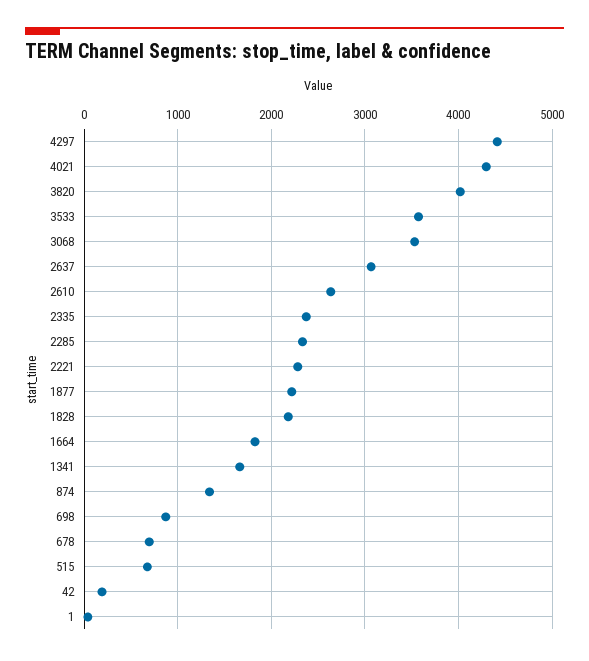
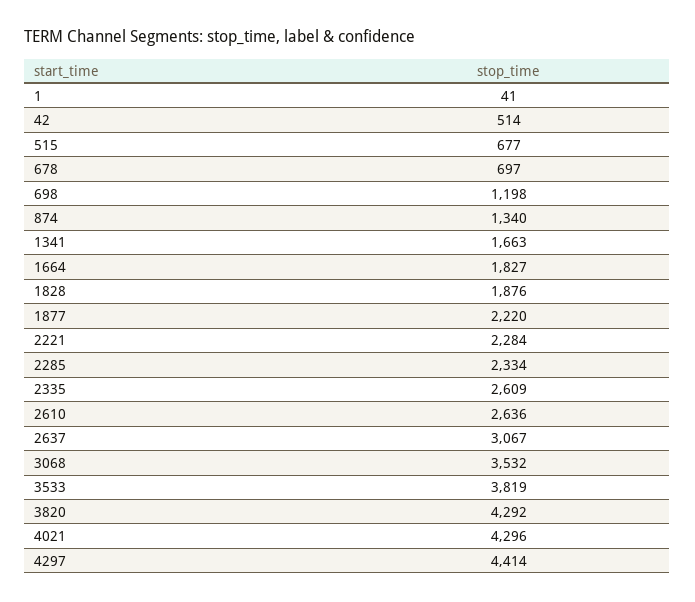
  {
    "4297": 4414,
    "4021": 4296,
-   "3820": 4000,
+   "3820": 4292,
-   "3533": 3600,
+   "3533": 3819,
    "3068": 3532,
    "2637": 3067,
    "2610": 2636,
-   "2335": 2400,
+   "2335": 2609,
    "2285": 2334,
    "2221": 2284,
    "1877": 2220,
-   "1828": 2200,
+   "1828": 1876,
    "1664": 1827,
    "1341": 1663,
    "874": 1340,
-   "698": 900,
+   "698": 1198,
    "678": 697,
    "515": 677,
-   "42": 200,
+   "42": 514,
    "1": 41
  }

